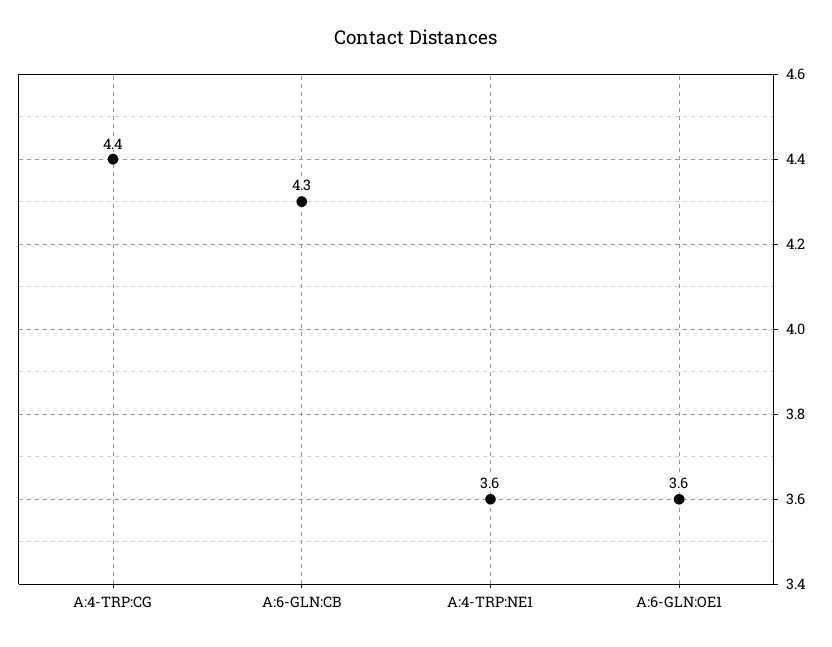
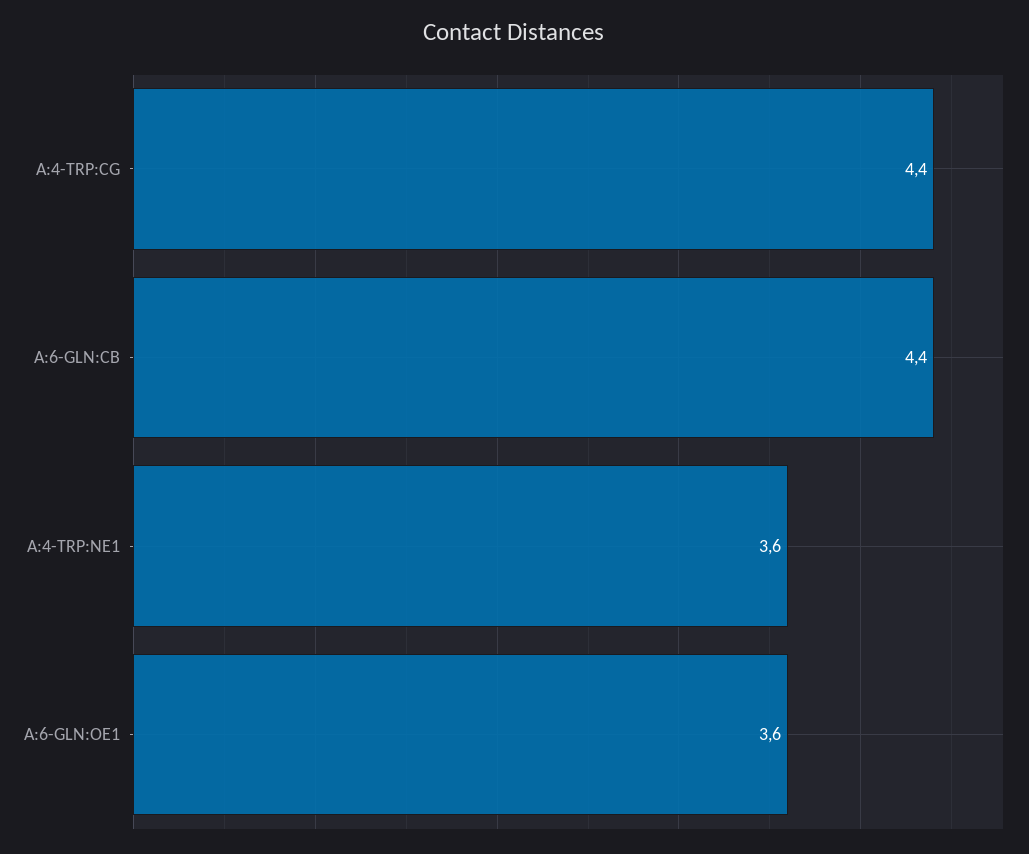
  {
    "A:4-TRP:CG": 4.4,
-   "A:6-GLN:CB": 4.3,
+   "A:6-GLN:CB": 4.4,
    "A:4-TRP:NE1": 3.6,
    "A:6-GLN:OE1": 3.6
  }

